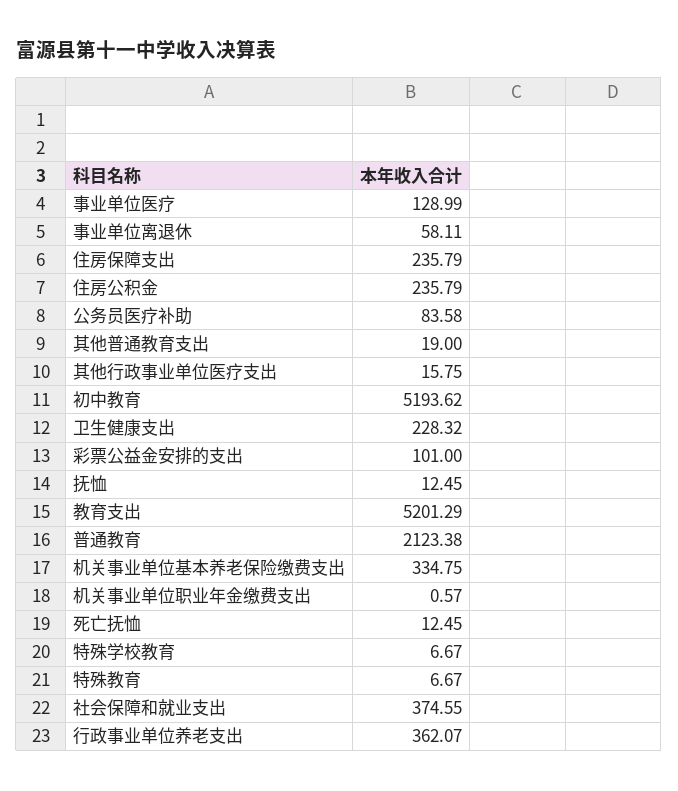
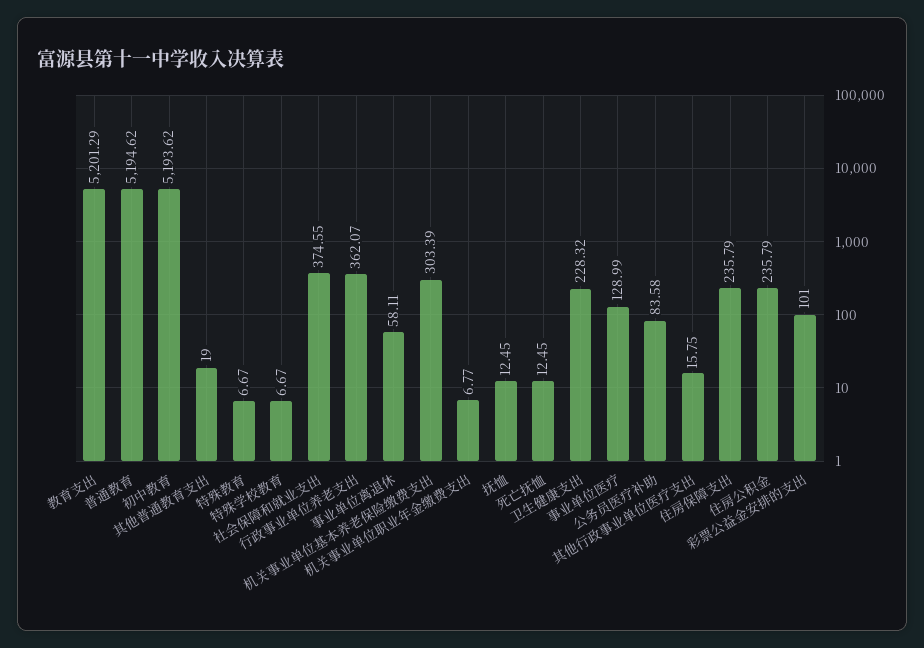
  {
    "事业单位医疗": 128.99,
    "事业单位离退休": 58.11,
    "住房保障支出": 235.79,
    "住房公积金": 235.79,
    "公务员医疗补助": 83.58,
    "其他普通教育支出": 19,
    "其他行政事业单位医疗支出": 15.75,
    "初中教育": 5193.62,
    "卫生健康支出": 228.32,
    "彩票公益金安排的支出": 101,
    "抚恤": 12.45,
    "教育支出": 5201.29,
-   "普通教育": 2123.38,
+   "普通教育": 5194.62,
-   "机关事业单位基本养老保险缴费支出": 334.75,
+   "机关事业单位基本养老保险缴费支出": 303.39,
-   "机关事业单位职业年金缴费支出": 0.57,
+   "机关事业单位职业年金缴费支出": 6.77,
    "死亡抚恤": 12.45,
    "特殊学校教育": 6.67,
    "特殊教育": 6.67,
    "社会保障和就业支出": 374.55,
    "行政事业单位养老支出": 362.07
  }

